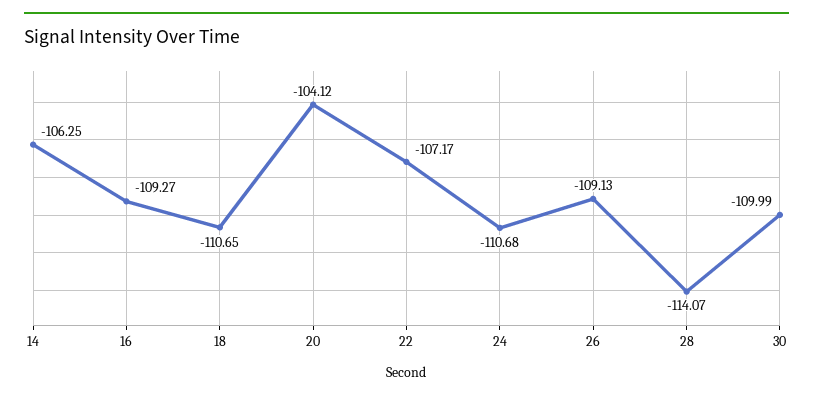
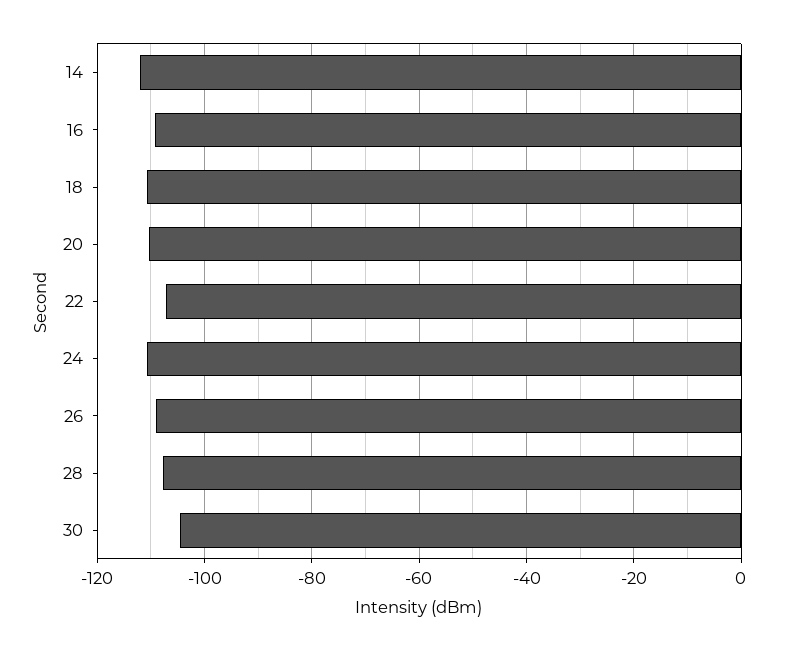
  {
-   "14": -106.25,
+   "14": -112,
    "16": -109.27,
    "18": -110.65,
-   "20": -104.12,
+   "20": -110,
    "22": -107.17,
    "24": -110.68,
    "26": -109.13,
-   "28": -114.07,
+   "28": -108,
-   "30": -109.99
+   "30": -104
  }

